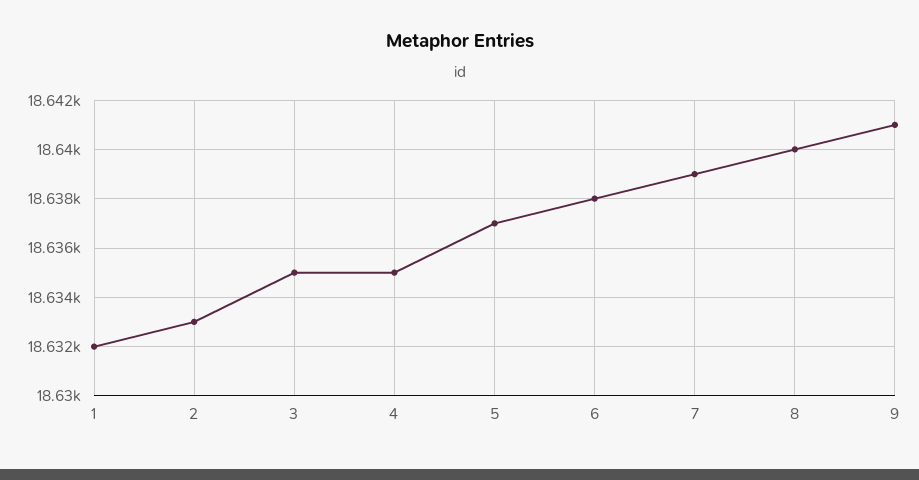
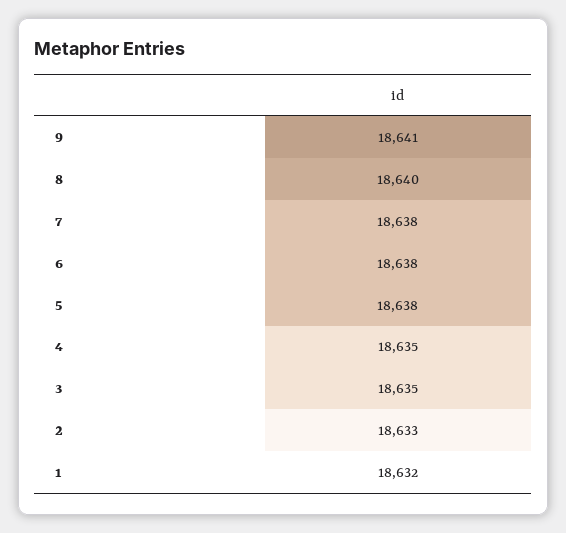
  {
    "1": 18632,
    "2": 18633,
    "3": 18635,
    "4": 18635,
-   "5": 18637,
+   "5": 18638,
    "6": 18638,
-   "7": 18639,
+   "7": 18638,
    "8": 18640,
    "9": 18641
  }

